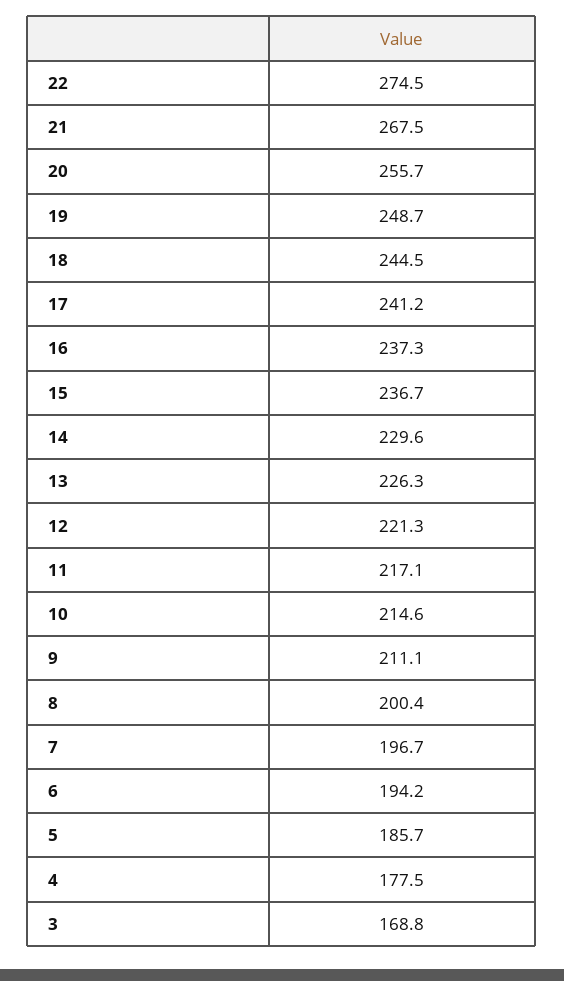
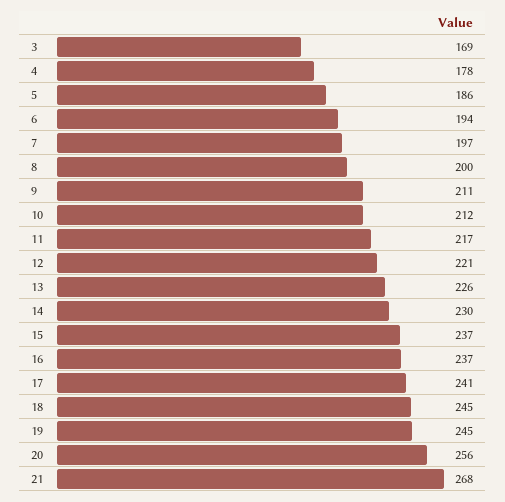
  {
-   "22": 274.5,
    "21": 267.5,
    "20": 255.7,
-   "19": 248.7,
+   "19": 245,
    "18": 244.5,
    "17": 241.2,
    "16": 237.3,
    "15": 236.7,
    "14": 229.6,
    "13": 226.3,
    "12": 221.3,
    "11": 217.1,
-   "10": 214.6,
+   "10": 212,
    "9": 211.1,
    "8": 200.4,
    "7": 196.7,
    "6": 194.2,
    "5": 185.7,
    "4": 177.5,
    "3": 168.8
  }

